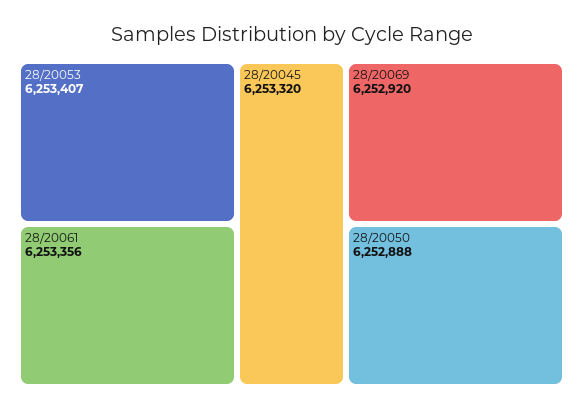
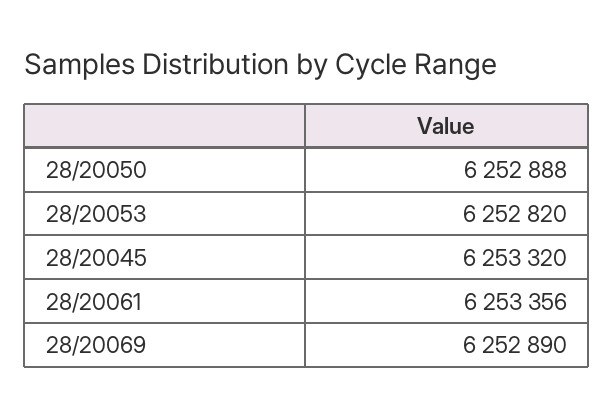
  {
-   "28/20053": 6253407,
+   "28/20053": 6252820,
    "28/20061": 6253356,
    "28/20045": 6253320,
-   "28/20069": 6252920,
+   "28/20069": 6252890,
    "28/20050": 6252888
  }

